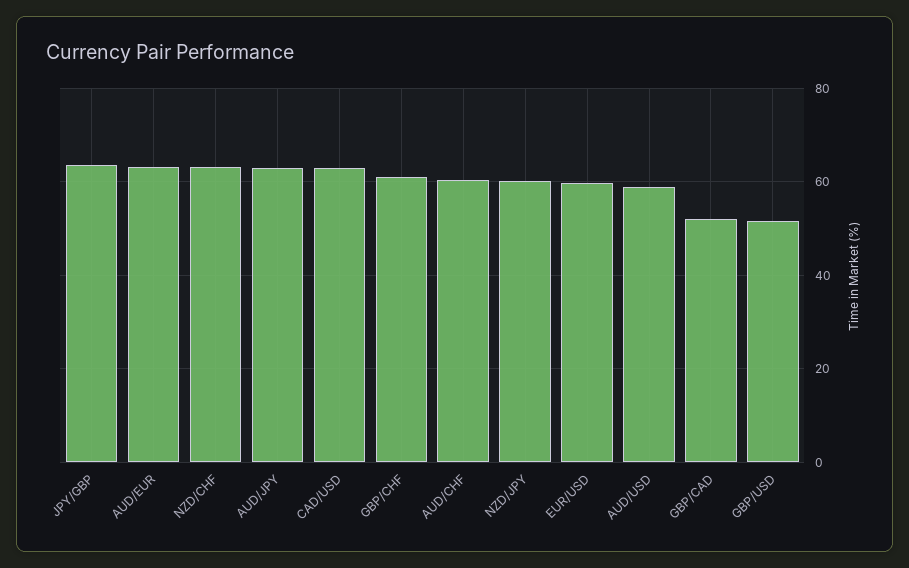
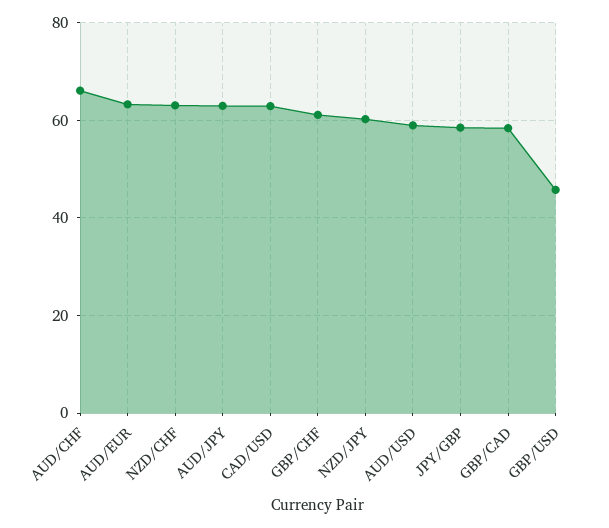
  {
-   "JPY/GBP": 64,
+   "JPY/GBP": 58,
    "AUD/EUR": 64,
    "NZD/CHF": 64,
    "AUD/JPY": 62,
    "CAD/USD": 62,
    "GBP/CHF": 62,
-   "AUD/CHF": 60,
+   "AUD/CHF": 66,
    "NZD/JPY": 60,
-   "EUR/USD": 60,
    "AUD/USD": 60,
-   "GBP/CAD": 52,
+   "GBP/CAD": 58,
-   "GBP/USD": 52
+   "GBP/USD": 46
  }

